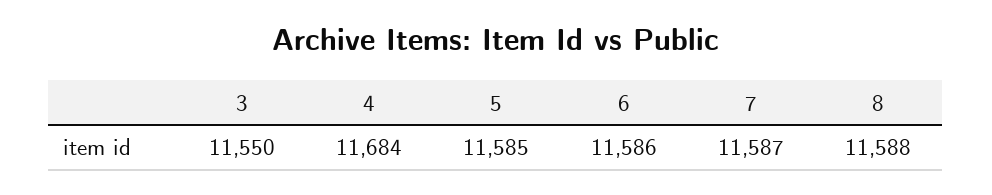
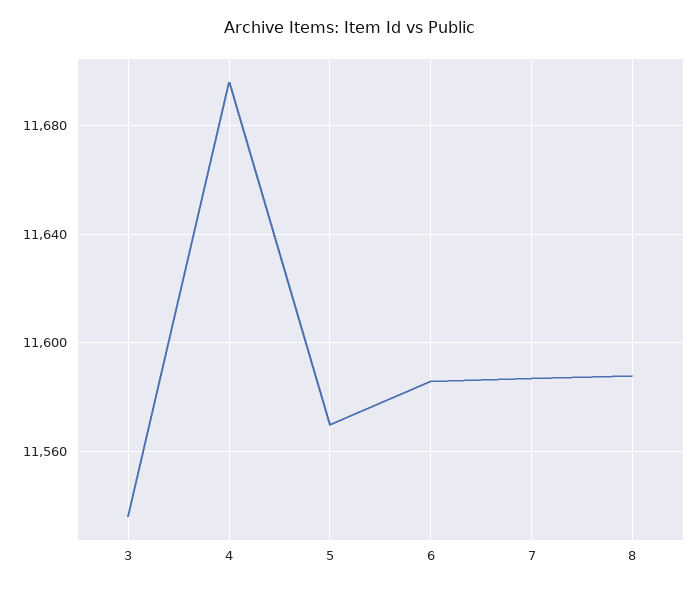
  {
-   "3": 11550,
+   "3": 11535,
-   "4": 11684,
+   "4": 11695,
-   "5": 11585,
+   "5": 11570,
    "6": 11586,
    "7": 11587,
    "8": 11588
  }

